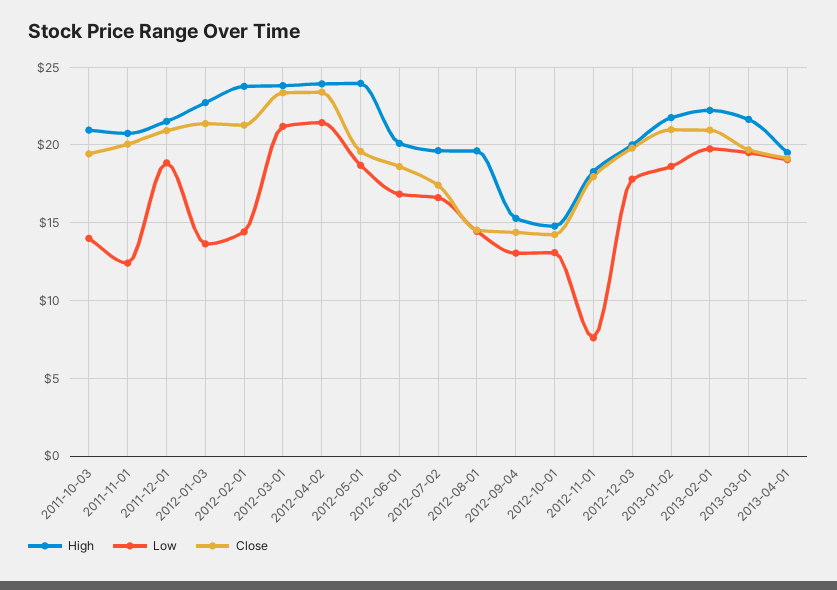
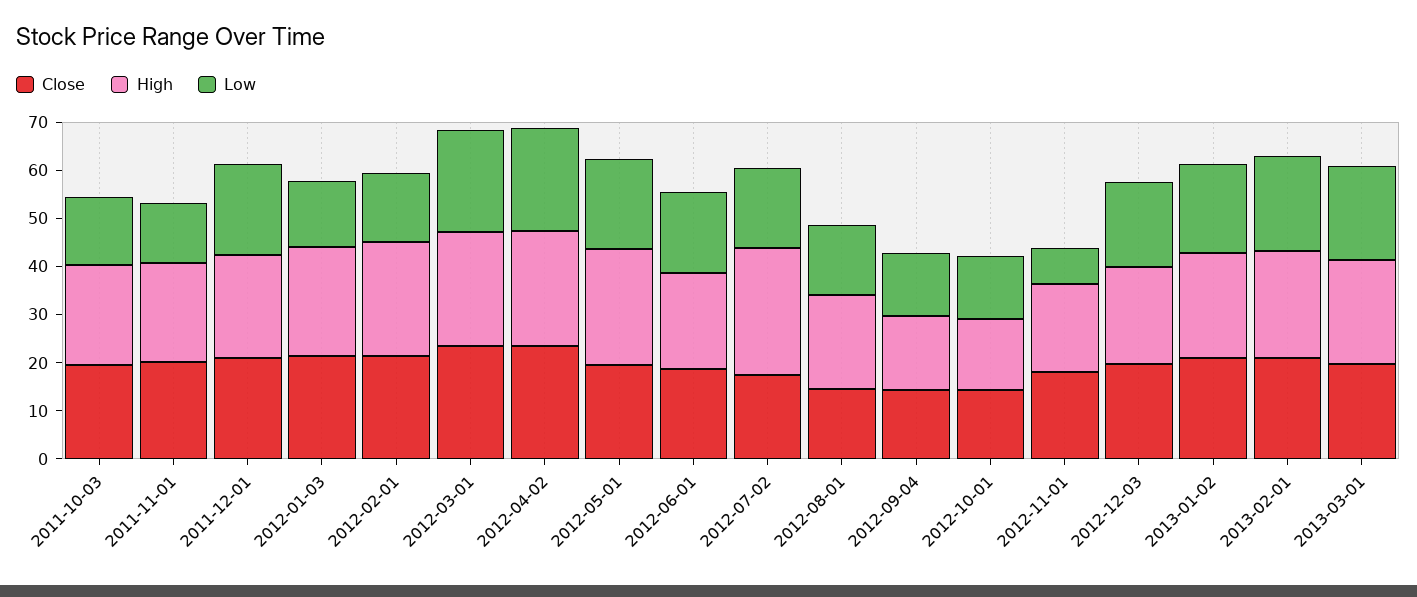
  {
    "High": {
      "2011-10-03": 21,
      "2011-11-01": 21,
      "2011-12-01": 21.5,
      "2012-01-03": 22.5,
      "2012-02-01": 24,
      "2012-03-01": 24,
      "2012-04-02": 24,
      "2012-05-01": 24,
      "2012-06-01": 20,
-     "2012-07-02": 19.5,
+     "2012-07-02": 26,
      "2012-08-01": 19.5,
      "2012-09-04": 15.5,
      "2012-10-01": 15,
      "2012-11-01": 18.5,
      "2012-12-03": 20,
      "2013-01-02": 22,
      "2013-02-01": 22,
-     "2013-03-01": 21.5,
+     "2013-03-01": 21.5
-     "2013-04-01": 19.5
    },
    "Low": {
      "2011-10-03": 14,
      "2011-11-01": 12.5,
      "2011-12-01": 19,
      "2012-01-03": 13.5,
      "2012-02-01": 14.5,
      "2012-03-01": 21,
      "2012-04-02": 21.5,
      "2012-05-01": 18.5,
      "2012-06-01": 17,
      "2012-07-02": 16.5,
      "2012-08-01": 14.5,
      "2012-09-04": 13,
      "2012-10-01": 13,
      "2012-11-01": 7.5,
      "2012-12-03": 18,
      "2013-01-02": 18.5,
      "2013-02-01": 20,
-     "2013-03-01": 19.5,
+     "2013-03-01": 19.5
-     "2013-04-01": 19
    },
    "Close": {
      "2011-10-03": 19.5,
      "2011-11-01": 20,
      "2011-12-01": 21,
      "2012-01-03": 21.5,
      "2012-02-01": 21.5,
      "2012-03-01": 23.5,
      "2012-04-02": 23.5,
      "2012-05-01": 19.5,
      "2012-06-01": 18.5,
      "2012-07-02": 17.5,
      "2012-08-01": 14.5,
      "2012-09-04": 14.5,
      "2012-10-01": 14,
      "2012-11-01": 18,
      "2012-12-03": 20,
      "2013-01-02": 21,
      "2013-02-01": 21,
-     "2013-03-01": 19.5,
+     "2013-03-01": 19.5
-     "2013-04-01": 19
    }
  }

